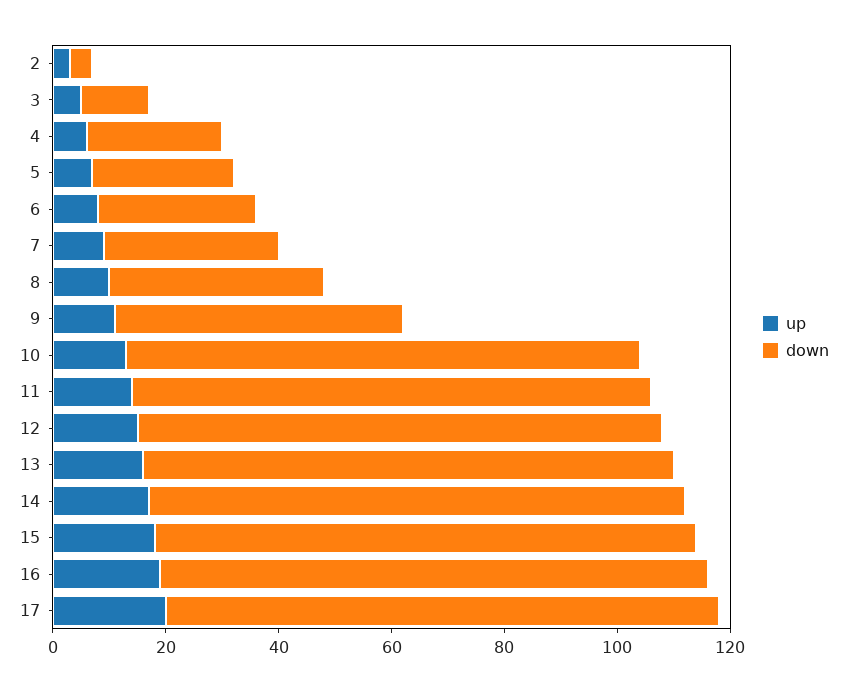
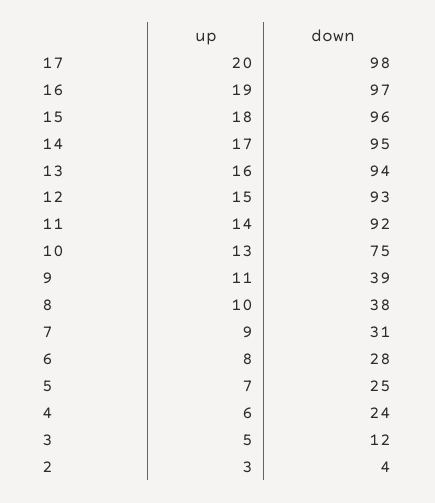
  {
    "up": {
      "2": 3,
      "3": 5,
      "4": 6,
      "5": 7,
      "6": 8,
      "7": 9,
      "8": 10,
      "9": 11,
      "10": 13,
      "11": 14,
      "12": 15,
      "13": 16,
      "14": 17,
      "15": 18,
      "16": 19,
      "17": 20
    },
    "down": {
      "2": 4,
      "3": 12,
      "4": 24,
      "5": 25,
      "6": 28,
      "7": 31,
      "8": 38,
-     "9": 50,
+     "9": 39,
-     "10": 90,
+     "10": 75,
      "11": 92,
      "12": 93,
      "13": 94,
      "14": 95,
      "15": 96,
      "16": 97,
      "17": 98
    }
  }

